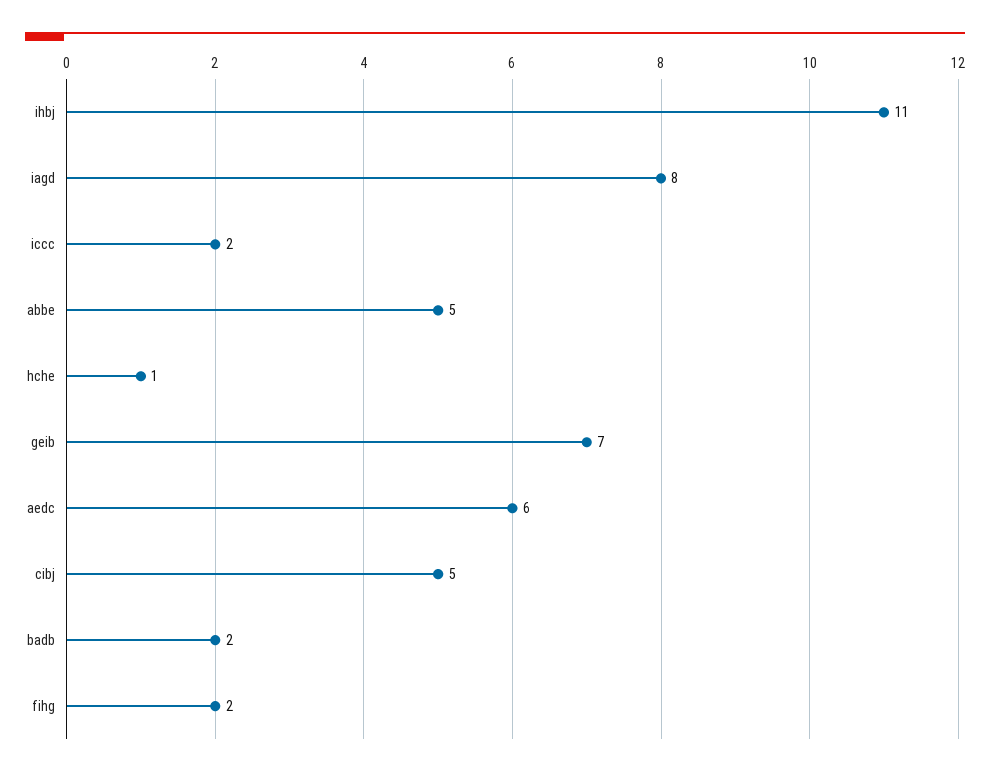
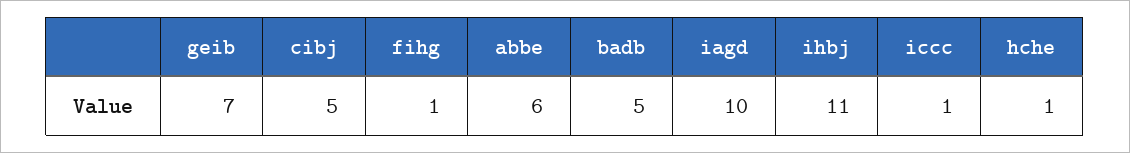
  {
    "ihbj": 11,
-   "iagd": 8,
+   "iagd": 10,
-   "iccc": 2,
+   "iccc": 1,
-   "abbe": 5,
+   "abbe": 6,
    "hche": 1,
    "geib": 7,
-   "aedc": 6,
    "cibj": 5,
-   "badb": 2,
+   "badb": 5,
-   "fihg": 2
+   "fihg": 1
  }

